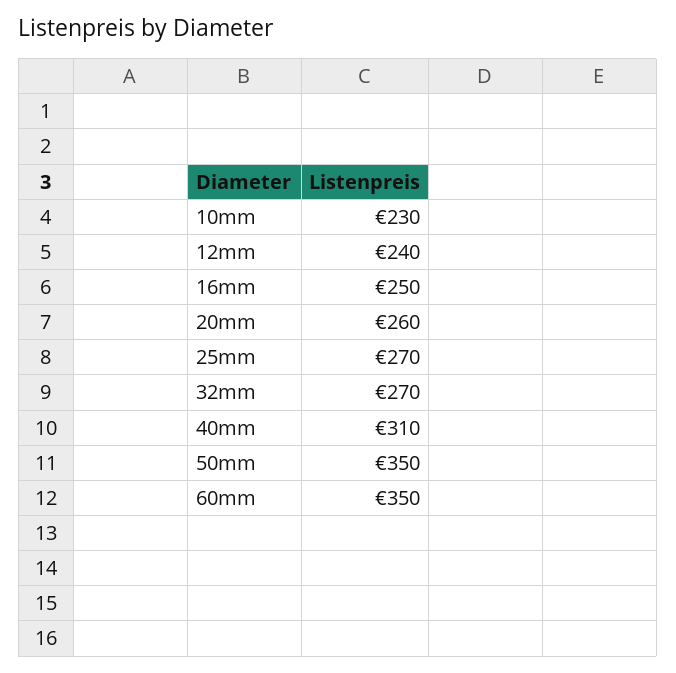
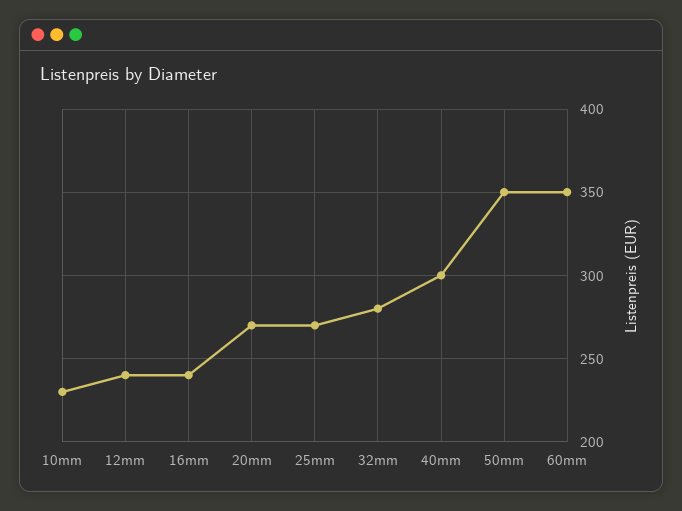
  {
    "10mm": 230,
    "12mm": 240,
-   "16mm": 250,
+   "16mm": 240,
-   "20mm": 260,
+   "20mm": 270,
    "25mm": 270,
-   "32mm": 270,
+   "32mm": 280,
-   "40mm": 310,
+   "40mm": 300,
    "50mm": 350,
    "60mm": 350
  }

